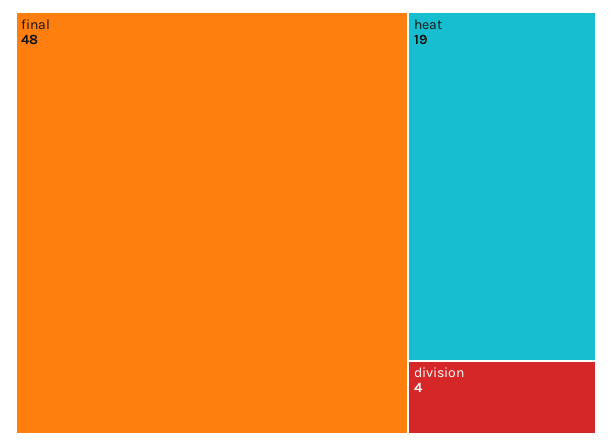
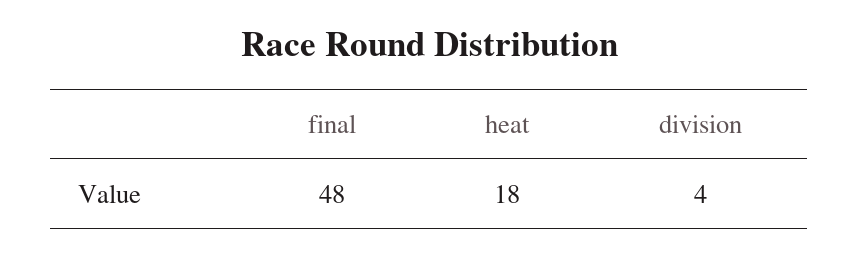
  {
    "final": 48,
-   "heat": 19,
+   "heat": 18,
    "division": 4
  }

